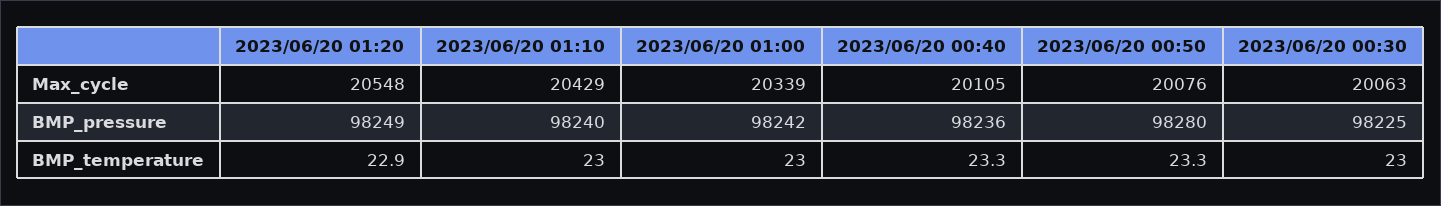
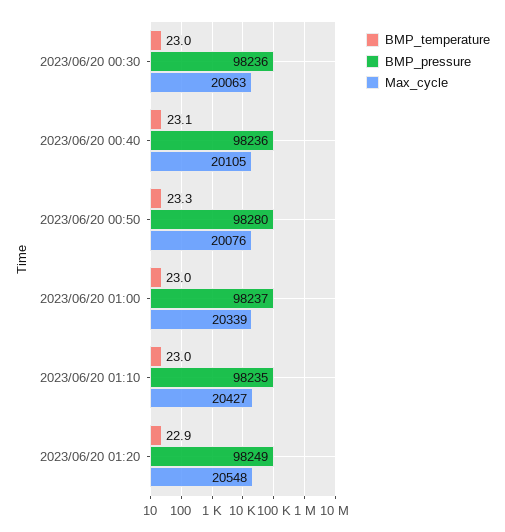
  {
    "Max_cycle": {
      "2023/06/20 01:20": 20548,
-     "2023/06/20 01:10": 20429,
+     "2023/06/20 01:10": 20427,
      "2023/06/20 01:00": 20339,
      "2023/06/20 00:40": 20105,
      "2023/06/20 00:50": 20076,
      "2023/06/20 00:30": 20063
    },
    "BMP_pressure": {
      "2023/06/20 01:20": 98249,
-     "2023/06/20 01:10": 98240,
+     "2023/06/20 01:10": 98235,
-     "2023/06/20 01:00": 98242,
+     "2023/06/20 01:00": 98237,
      "2023/06/20 00:40": 98236,
      "2023/06/20 00:50": 98280,
-     "2023/06/20 00:30": 98225
+     "2023/06/20 00:30": 98236
    },
    "BMP_temperature": {
      "2023/06/20 01:20": 22.9,
      "2023/06/20 01:10": 23,
      "2023/06/20 01:00": 23,
-     "2023/06/20 00:40": 23.3,
+     "2023/06/20 00:40": 23.1,
      "2023/06/20 00:50": 23.3,
      "2023/06/20 00:30": 23
    }
  }

